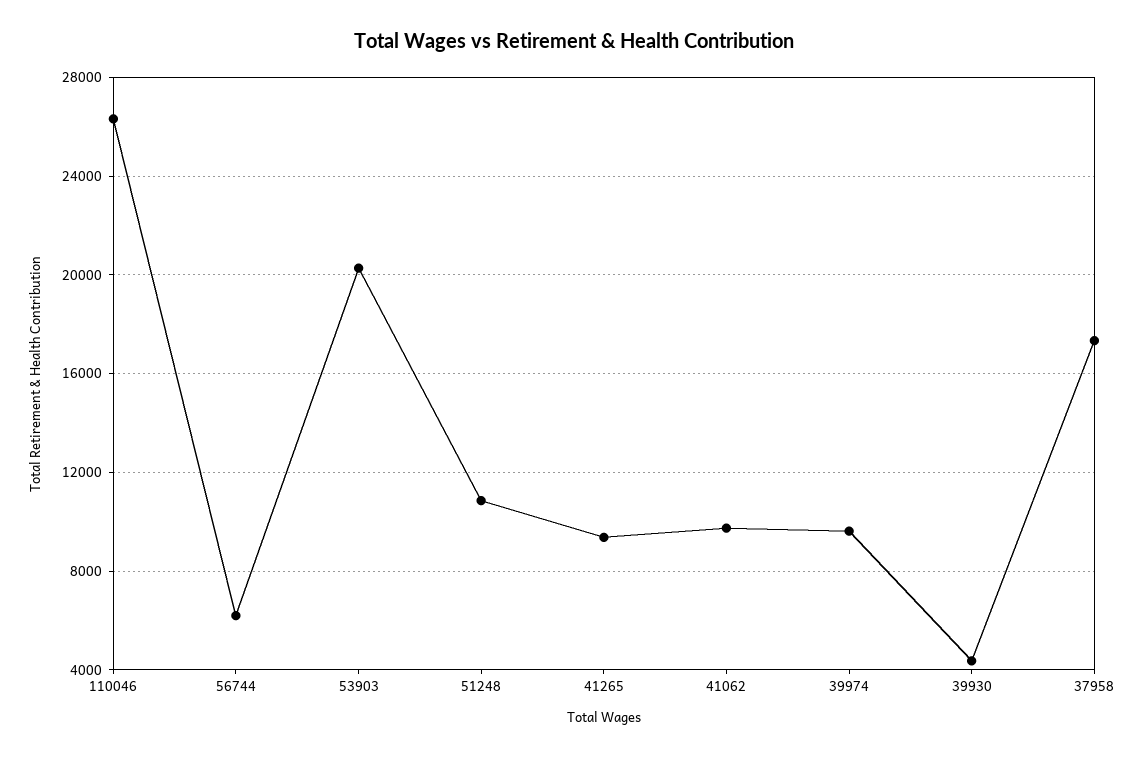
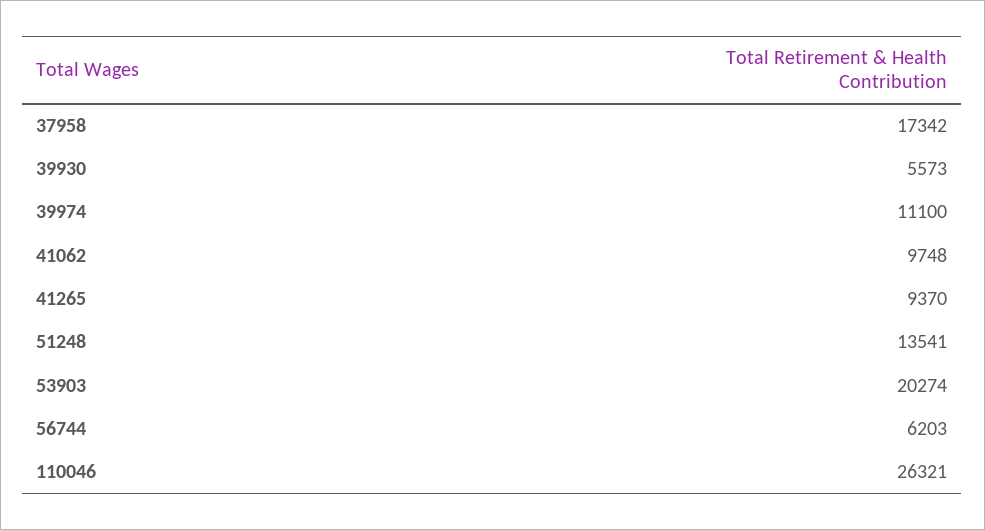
  {
    "110046": 26321,
    "56744": 6203,
    "53903": 20274,
-   "51248": 11000,
+   "51248": 13541,
    "41265": 9370,
    "41062": 9748,
-   "39974": 9500,
+   "39974": 11100,
-   "39930": 4500,
+   "39930": 5573,
    "37958": 17342
  }

